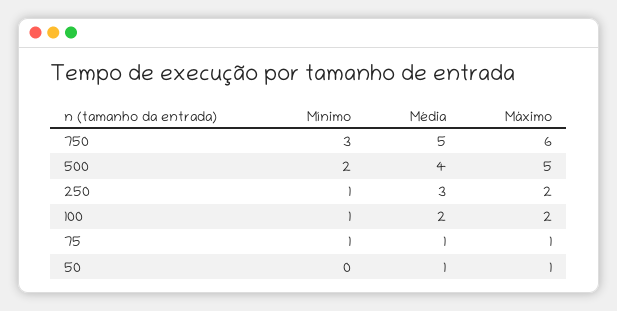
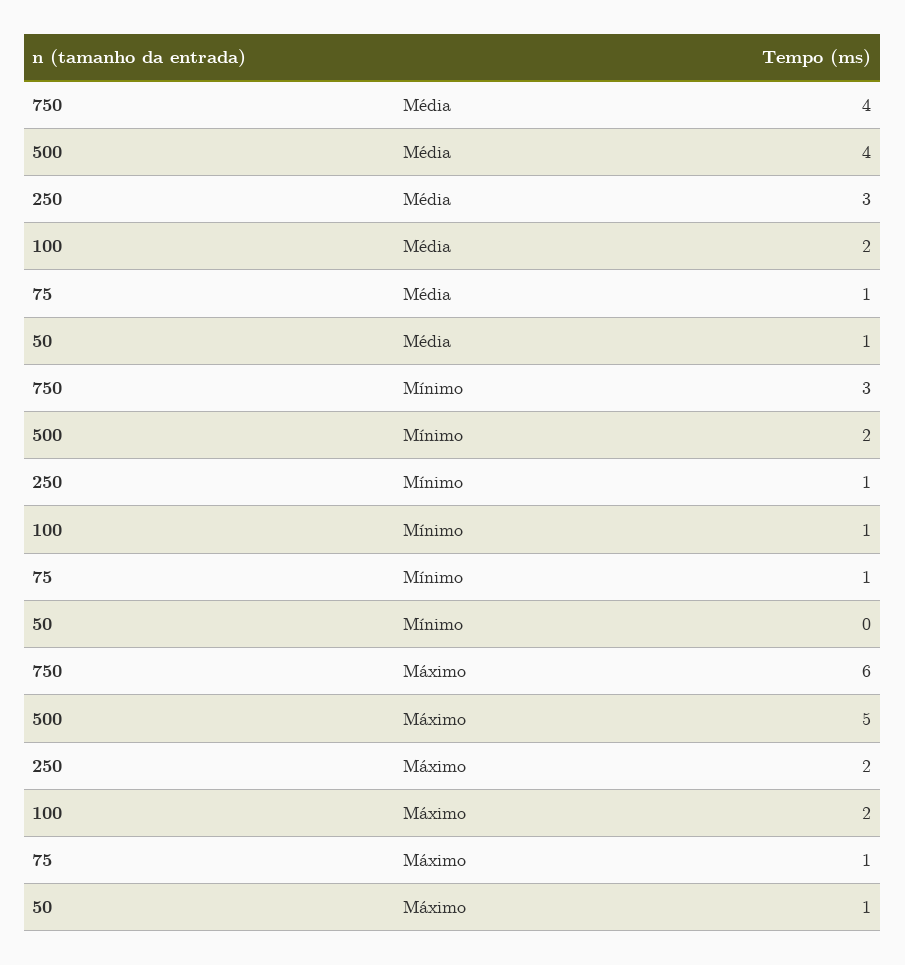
  {
    "Mínimo": {
      "750": 3,
      "500": 2,
      "250": 1,
      "100": 1,
      "75": 1,
      "50": 0
    },
    "Média": {
-     "750": 5,
+     "750": 4,
      "500": 4,
      "250": 3,
      "100": 2,
      "75": 1,
      "50": 1
    },
    "Máximo": {
      "750": 6,
      "500": 5,
      "250": 2,
      "100": 2,
      "75": 1,
      "50": 1
    }
  }

